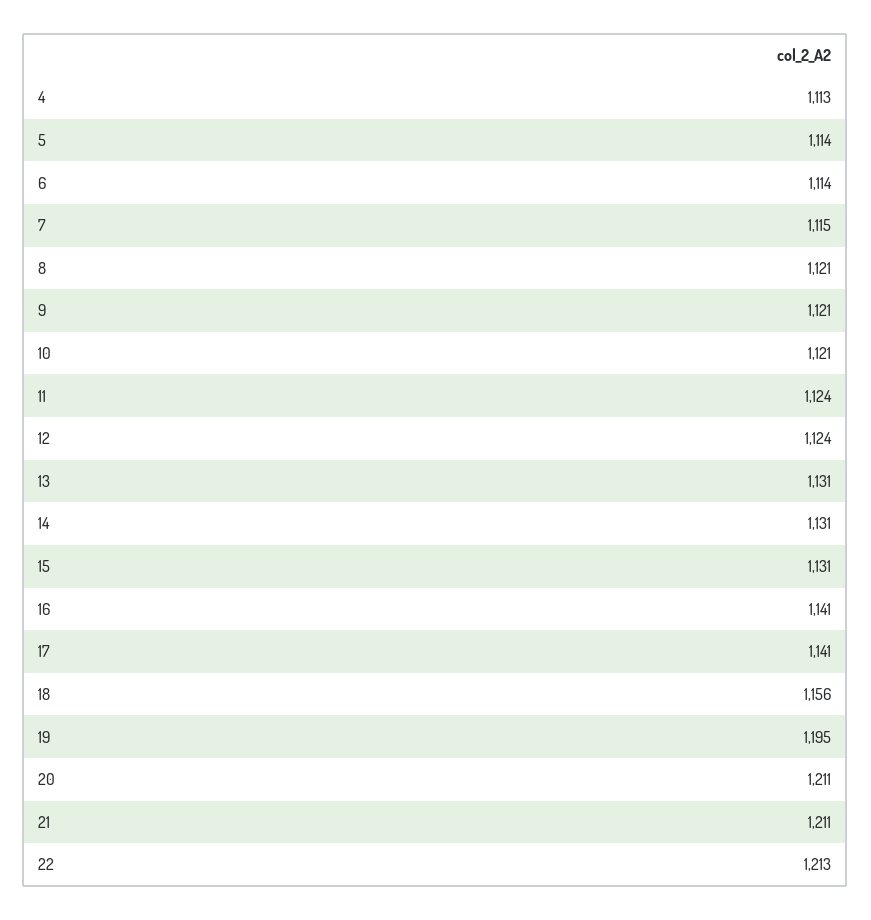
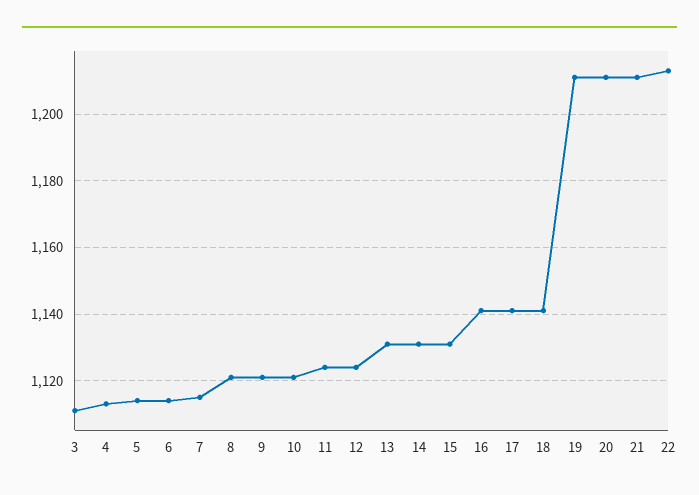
  {
    "4": 1113,
    "5": 1114,
    "6": 1114,
    "7": 1115,
    "8": 1121,
    "9": 1121,
    "10": 1121,
    "11": 1124,
    "12": 1124,
    "13": 1131,
    "14": 1131,
    "15": 1131,
    "16": 1141,
    "17": 1141,
-   "18": 1156,
+   "18": 1140,
-   "19": 1195,
+   "19": 1210,
    "20": 1211,
    "21": 1211,
-   "22": 1213
+   "22": 1213,
+   "3": 1110
  }

